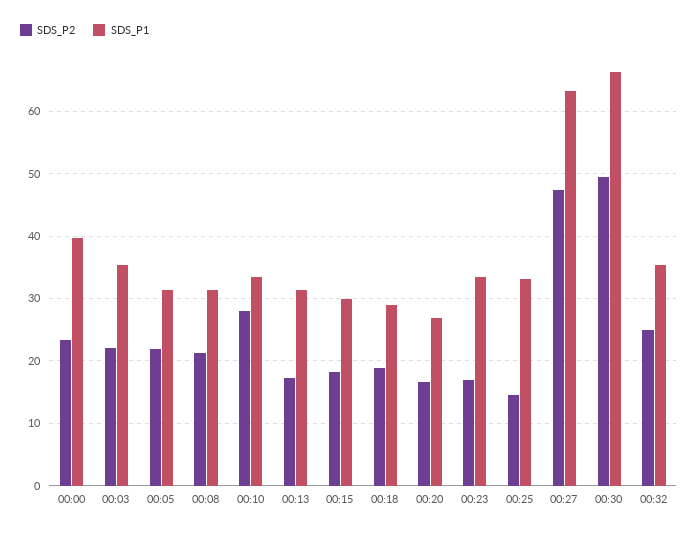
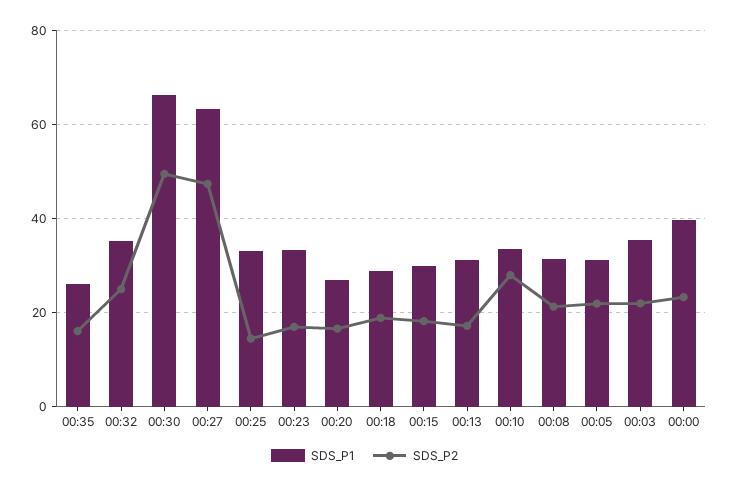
  {
    "SDS_P2": {
      "00:00": 23,
      "00:03": 22,
      "00:05": 22,
      "00:08": 21,
      "00:10": 28,
      "00:13": 17,
      "00:15": 18,
      "00:18": 19,
      "00:20": 17,
      "00:23": 17,
      "00:25": 15,
      "00:27": 47,
      "00:30": 50,
-     "00:32": 25
+     "00:32": 25,
+     "00:35": 16
    },
    "SDS_P1": {
      "00:00": 40,
      "00:03": 35,
      "00:05": 31,
      "00:08": 31,
      "00:10": 34,
      "00:13": 31,
      "00:15": 30,
      "00:18": 29,
      "00:20": 27,
      "00:23": 33,
      "00:25": 33,
      "00:27": 63,
      "00:30": 66,
-     "00:32": 35
+     "00:32": 35,
+     "00:35": 26
    }
  }

